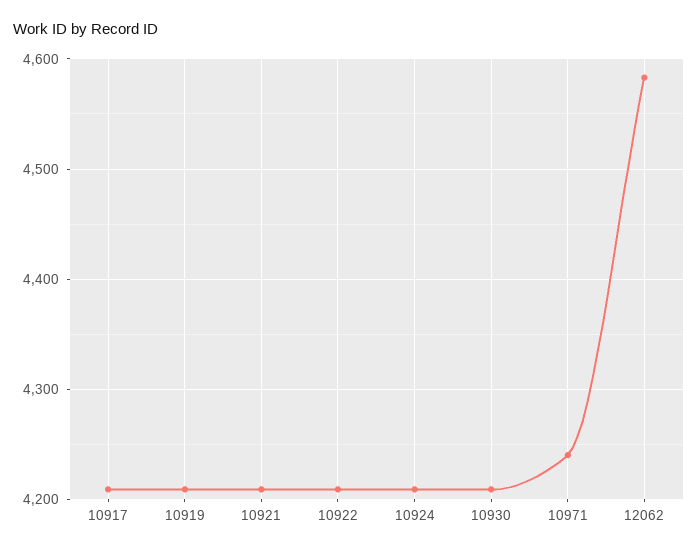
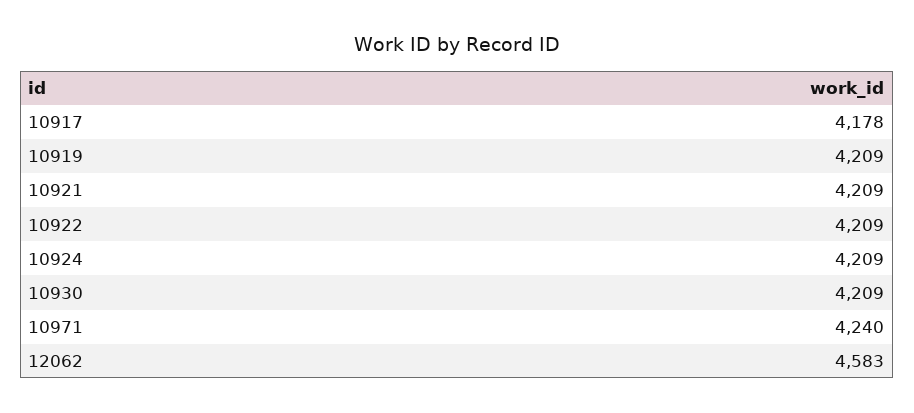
  {
-   "10917": 4210,
+   "10917": 4178,
    "10919": 4209,
    "10921": 4209,
    "10922": 4209,
    "10924": 4209,
    "10930": 4209,
    "10971": 4240,
    "12062": 4583
  }

